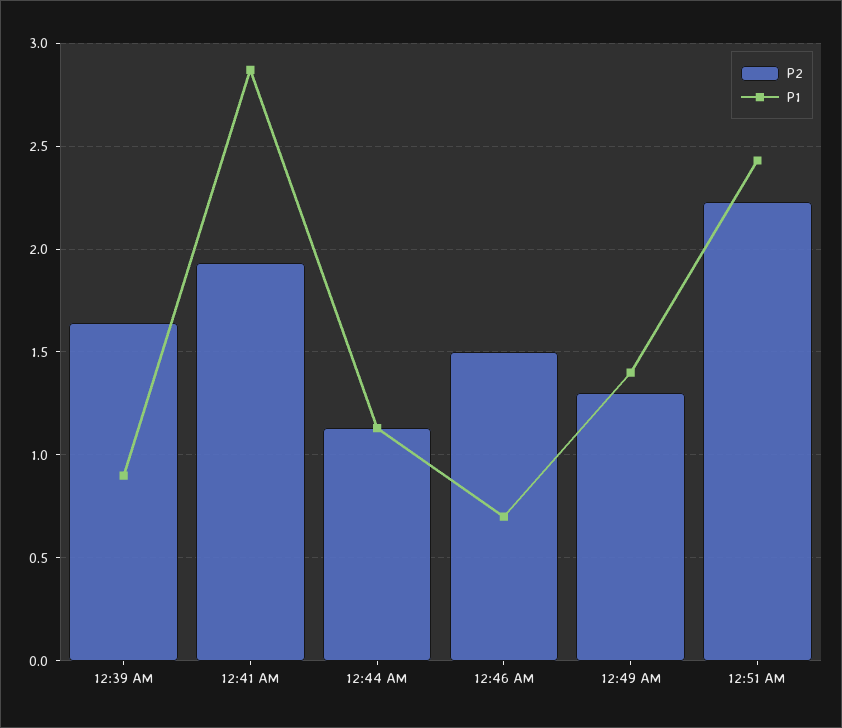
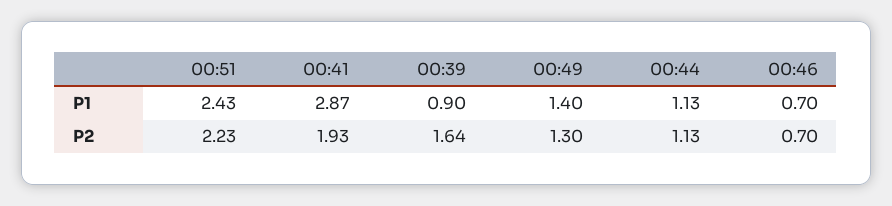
  {
    "P2": {
      "12:39 AM": 1.64,
      "12:41 AM": 1.93,
      "12:44 AM": 1.13,
-     "12:46 AM": 1.5,
+     "12:46 AM": 0.7,
      "12:49 AM": 1.3,
      "12:51 AM": 2.23
    },
    "P1": {
      "12:39 AM": 0.9,
      "12:41 AM": 2.87,
      "12:44 AM": 1.13,
      "12:46 AM": 0.7,
      "12:49 AM": 1.4,
      "12:51 AM": 2.43
    }
  }

